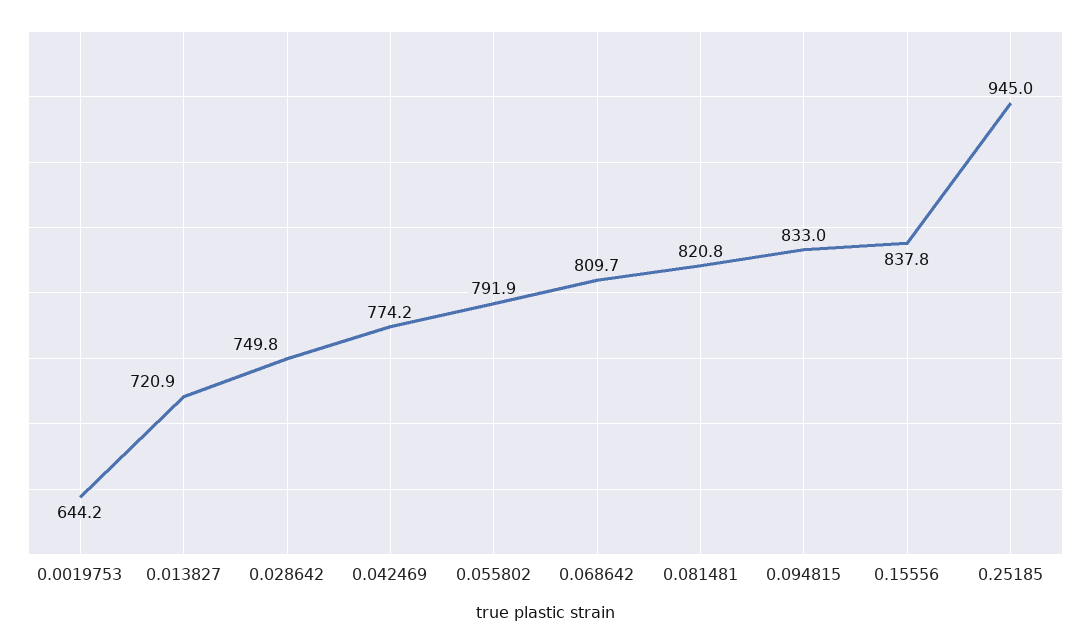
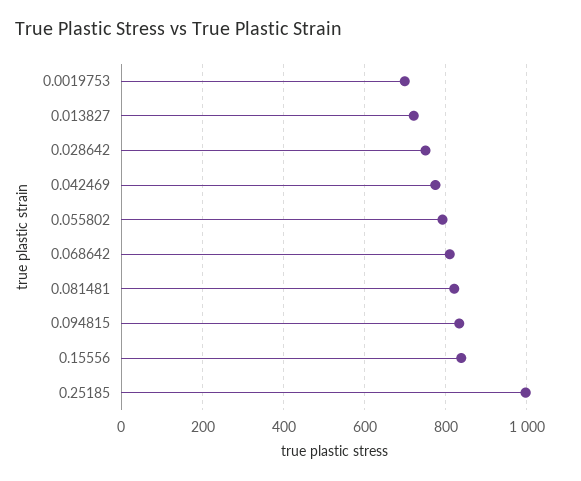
  {
-   "0.0019753": 644.2,
+   "0.0019753": 700,
    "0.013827": 720.9,
    "0.028642": 749.8,
    "0.042469": 774.2,
    "0.055802": 791.9,
    "0.068642": 809.7,
    "0.081481": 820.8,
    "0.094815": 833,
    "0.15556": 837.8,
-   "0.25185": 945
+   "0.25185": 1000
  }

